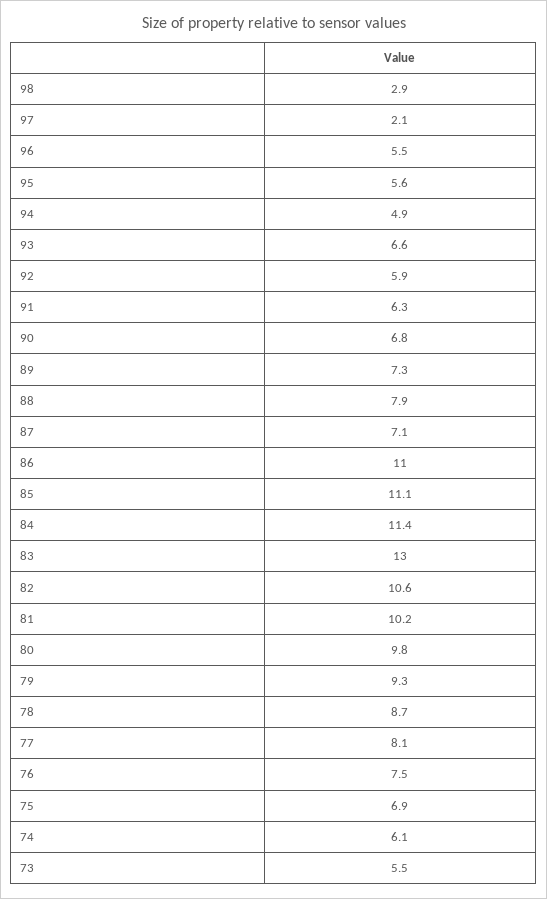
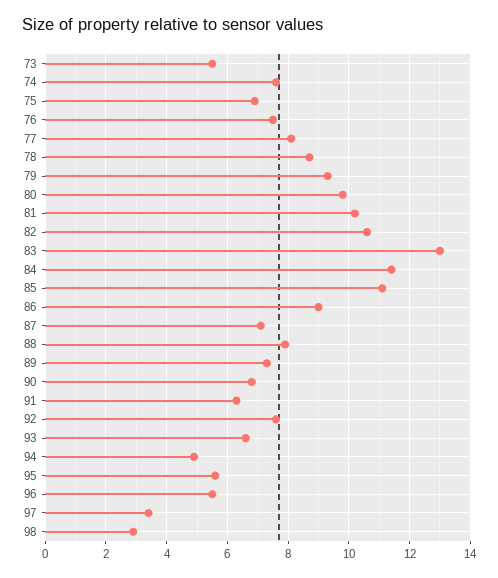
  {
    "98": 2.9,
-   "97": 2.1,
+   "97": 3.5,
    "96": 5.5,
    "95": 5.6,
    "94": 4.9,
    "93": 6.6,
-   "92": 5.9,
+   "92": 7.5,
    "91": 6.3,
    "90": 6.8,
    "89": 7.3,
    "88": 7.9,
    "87": 7.1,
-   "86": 11,
+   "86": 9,
    "85": 11.1,
    "84": 11.4,
    "83": 13,
    "82": 10.6,
    "81": 10.2,
    "80": 9.8,
    "79": 9.3,
    "78": 8.7,
    "77": 8.1,
    "76": 7.5,
    "75": 6.9,
-   "74": 6.1,
+   "74": 7.5,
    "73": 5.5
  }

